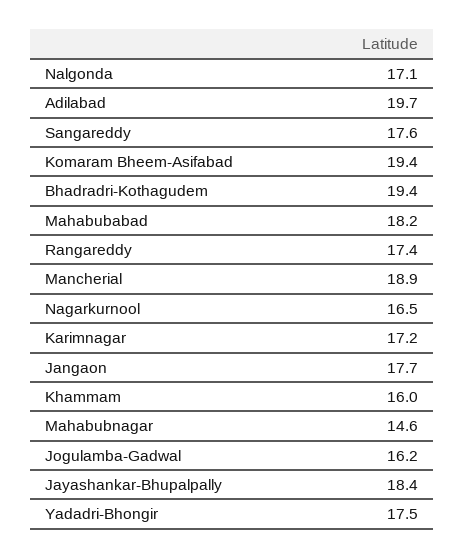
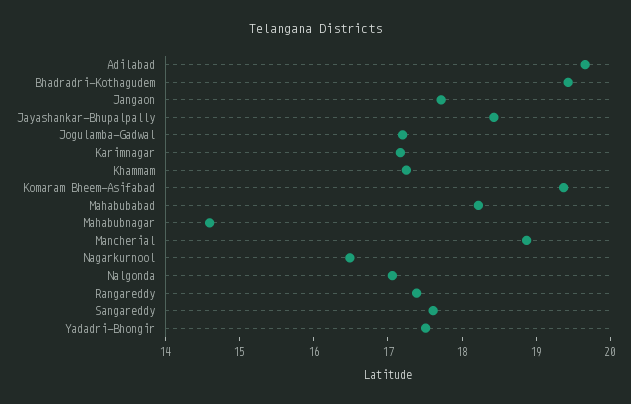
  {
    "Nalgonda": 17.1,
    "Adilabad": 19.7,
    "Sangareddy": 17.6,
    "Komaram Bheem-Asifabad": 19.4,
    "Bhadradri-Kothagudem": 19.4,
    "Mahabubabad": 18.2,
    "Rangareddy": 17.4,
    "Mancherial": 18.9,
    "Nagarkurnool": 16.5,
    "Karimnagar": 17.2,
    "Jangaon": 17.7,
-   "Khammam": 16,
+   "Khammam": 17.2,
    "Mahabubnagar": 14.6,
-   "Jogulamba-Gadwal": 16.2,
+   "Jogulamba-Gadwal": 17.2,
    "Jayashankar-Bhupalpally": 18.4,
    "Yadadri-Bhongir": 17.5
  }

